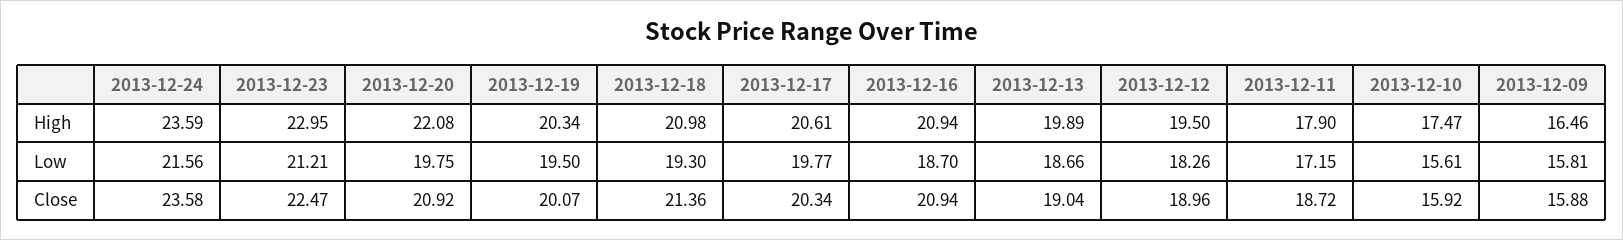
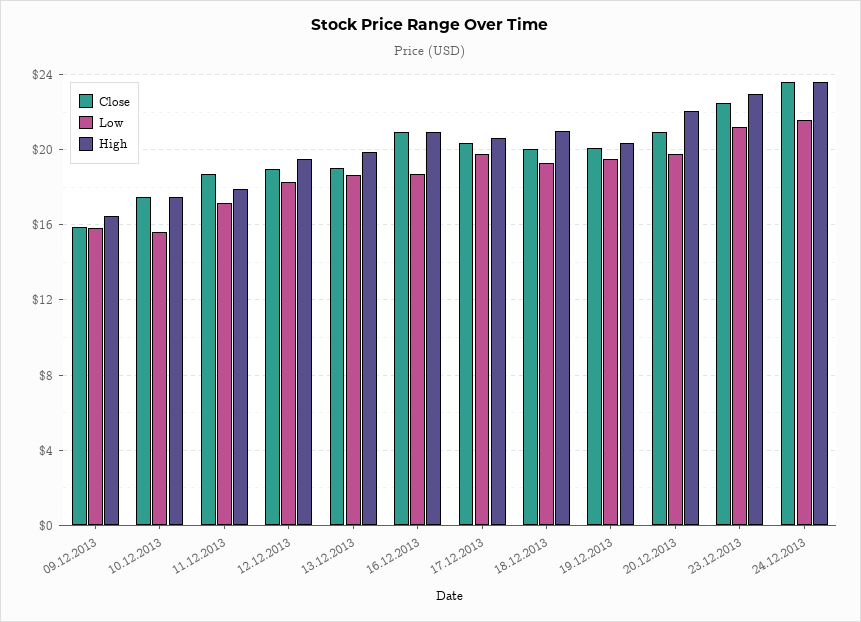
  {
    "High": {
      "2013-12-24": 23.59,
      "2013-12-23": 22.95,
      "2013-12-20": 22.08,
      "2013-12-19": 20.34,
      "2013-12-18": 20.98,
      "2013-12-17": 20.61,
      "2013-12-16": 20.94,
      "2013-12-13": 19.89,
      "2013-12-12": 19.5,
      "2013-12-11": 17.9,
      "2013-12-10": 17.47,
      "2013-12-09": 16.46
    },
    "Low": {
      "2013-12-24": 21.56,
      "2013-12-23": 21.21,
      "2013-12-20": 19.75,
      "2013-12-19": 19.5,
      "2013-12-18": 19.3,
      "2013-12-17": 19.77,
      "2013-12-16": 18.7,
      "2013-12-13": 18.66,
      "2013-12-12": 18.26,
      "2013-12-11": 17.15,
      "2013-12-10": 15.61,
      "2013-12-09": 15.81
    },
    "Close": {
      "2013-12-24": 23.58,
      "2013-12-23": 22.47,
      "2013-12-20": 20.92,
      "2013-12-19": 20.07,
-     "2013-12-18": 21.36,
+     "2013-12-18": 20,
      "2013-12-17": 20.34,
      "2013-12-16": 20.94,
      "2013-12-13": 19.04,
      "2013-12-12": 18.96,
      "2013-12-11": 18.72,
-     "2013-12-10": 15.92,
+     "2013-12-10": 17.5,
      "2013-12-09": 15.88
    }
  }

